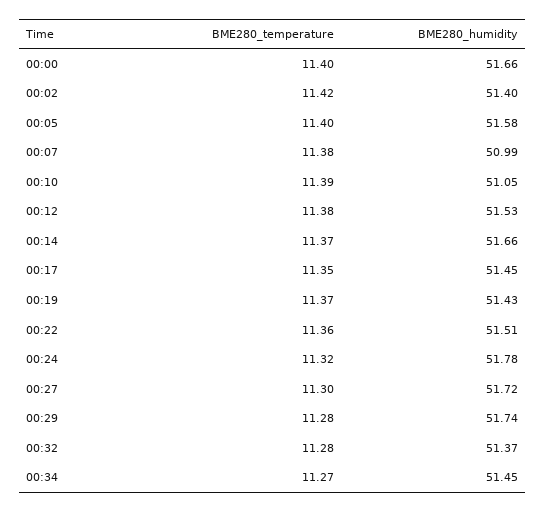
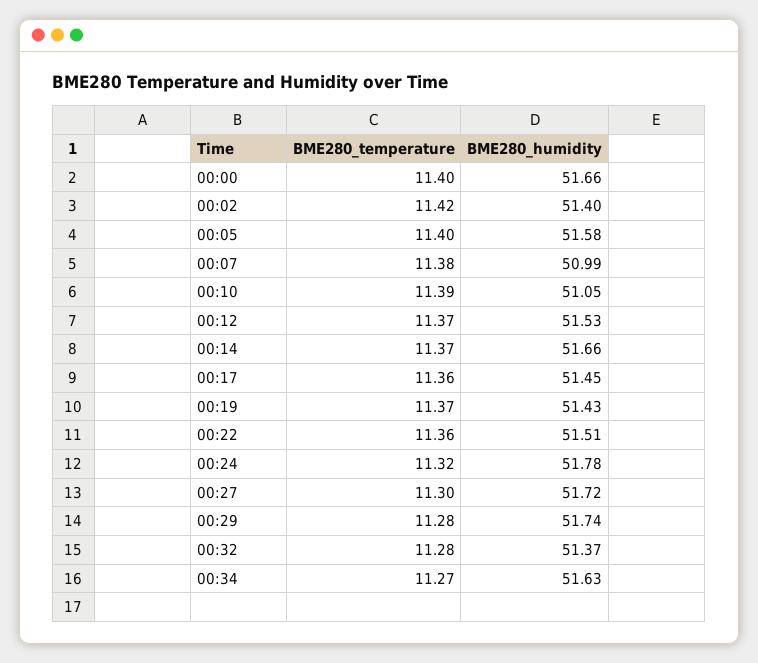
  {
    "BME280_temperature": {
      "00:00": 11.4,
      "00:02": 11.42,
      "00:05": 11.4,
      "00:07": 11.38,
      "00:10": 11.39,
-     "00:12": 11.38,
+     "00:12": 11.37,
      "00:14": 11.37,
-     "00:17": 11.35,
+     "00:17": 11.36,
      "00:19": 11.37,
      "00:22": 11.36,
      "00:24": 11.32,
      "00:27": 11.3,
      "00:29": 11.28,
      "00:32": 11.28,
      "00:34": 11.27
    },
    "BME280_humidity": {
      "00:00": 51.66,
      "00:02": 51.4,
      "00:05": 51.58,
      "00:07": 50.99,
      "00:10": 51.05,
      "00:12": 51.53,
      "00:14": 51.66,
      "00:17": 51.45,
      "00:19": 51.43,
      "00:22": 51.51,
      "00:24": 51.78,
      "00:27": 51.72,
      "00:29": 51.74,
      "00:32": 51.37,
-     "00:34": 51.45
+     "00:34": 51.63
    }
  }

